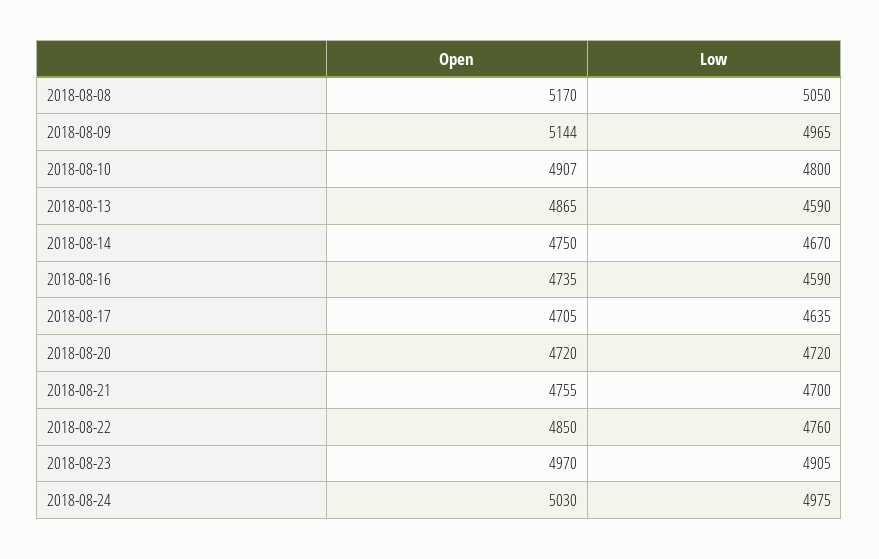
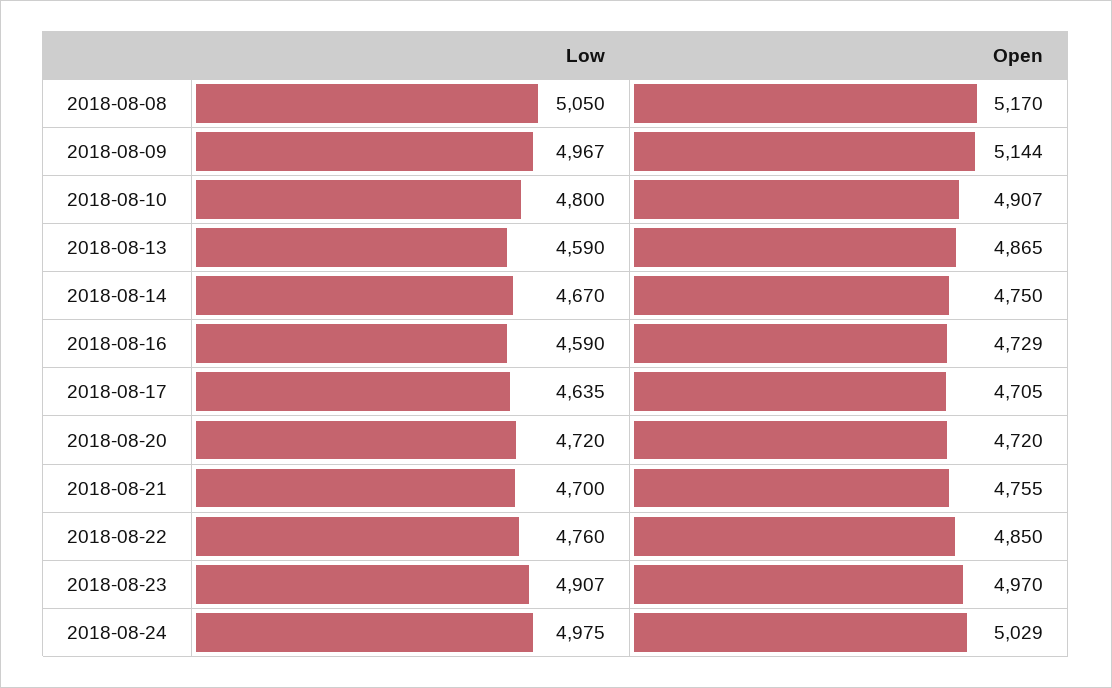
  {
    "Open": {
      "2018-08-08": 5170,
      "2018-08-09": 5144,
      "2018-08-10": 4907,
      "2018-08-13": 4865,
      "2018-08-14": 4750,
-     "2018-08-16": 4735,
+     "2018-08-16": 4729,
      "2018-08-17": 4705,
      "2018-08-20": 4720,
      "2018-08-21": 4755,
      "2018-08-22": 4850,
      "2018-08-23": 4970,
-     "2018-08-24": 5030
+     "2018-08-24": 5029
    },
    "Low": {
      "2018-08-08": 5050,
-     "2018-08-09": 4965,
+     "2018-08-09": 4967,
      "2018-08-10": 4800,
      "2018-08-13": 4590,
      "2018-08-14": 4670,
      "2018-08-16": 4590,
      "2018-08-17": 4635,
      "2018-08-20": 4720,
      "2018-08-21": 4700,
      "2018-08-22": 4760,
-     "2018-08-23": 4905,
+     "2018-08-23": 4907,
      "2018-08-24": 4975
    }
  }

